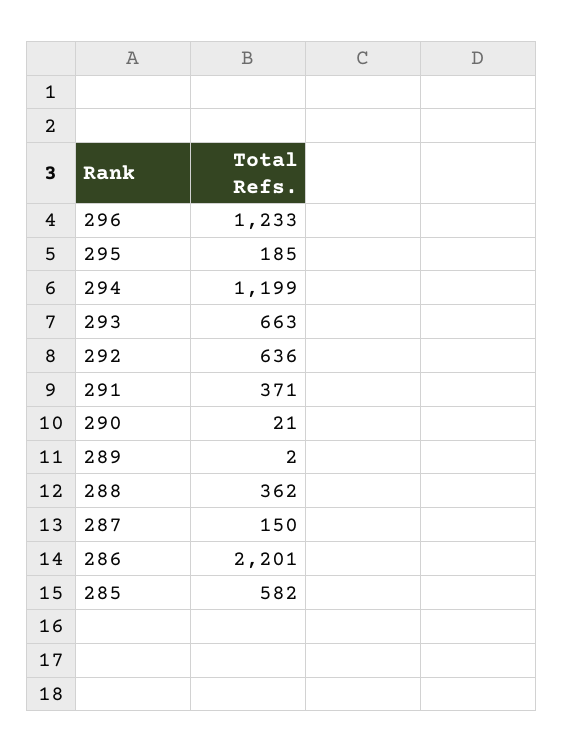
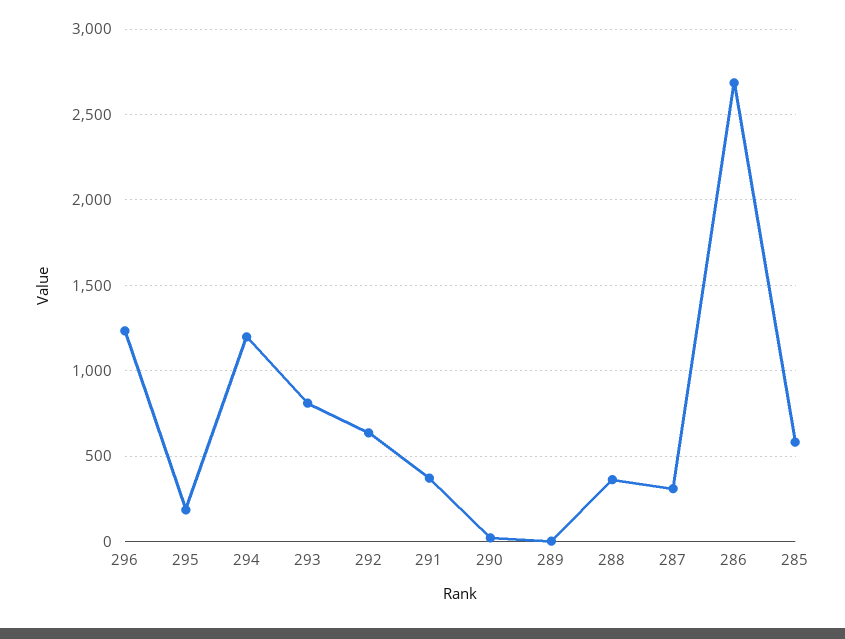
  {
    "296": 1233,
    "295": 185,
    "294": 1199,
-   "293": 663,
+   "293": 800,
    "292": 636,
    "291": 371,
    "290": 21,
    "289": 2,
    "288": 362,
-   "287": 150,
+   "287": 300,
-   "286": 2201,
+   "286": 2700,
    "285": 582
  }

